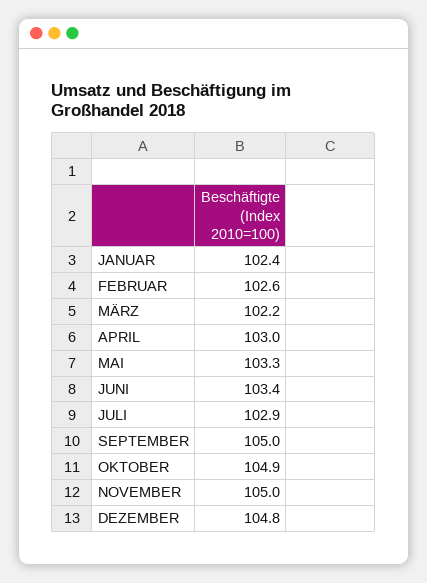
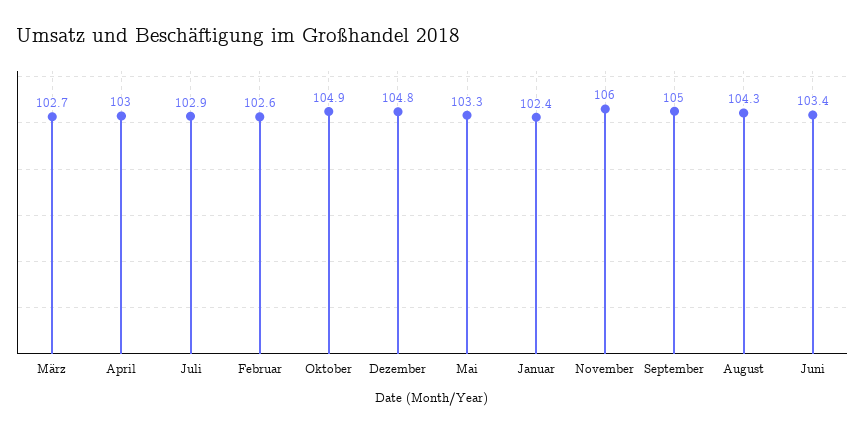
  {
    "JANUAR": 102.4,
    "FEBRUAR": 102.6,
-   "MÄRZ": 102.2,
+   "MÄRZ": 102.7,
    "APRIL": 103,
    "MAI": 103.3,
    "JUNI": 103.4,
    "JULI": 102.9,
    "SEPTEMBER": 105,
    "OKTOBER": 104.9,
-   "NOVEMBER": 105,
+   "NOVEMBER": 106,
-   "DEZEMBER": 104.8
+   "DEZEMBER": 104.8,
+   "August": 104.3
  }

